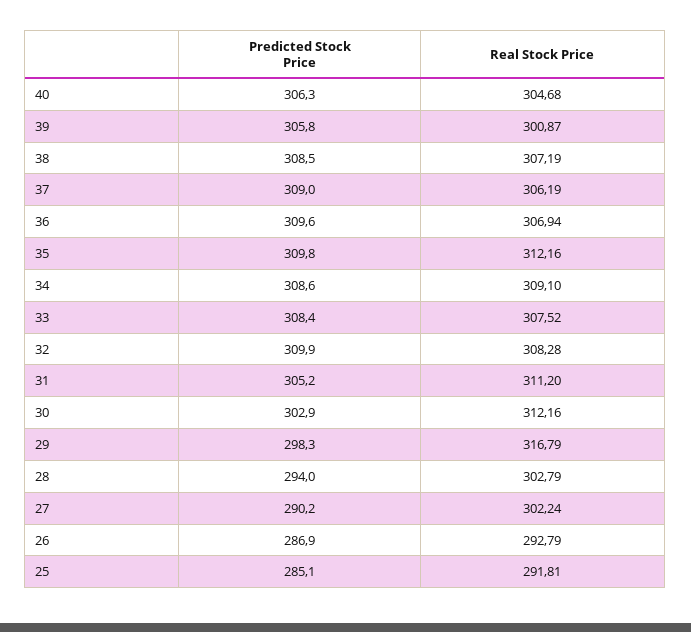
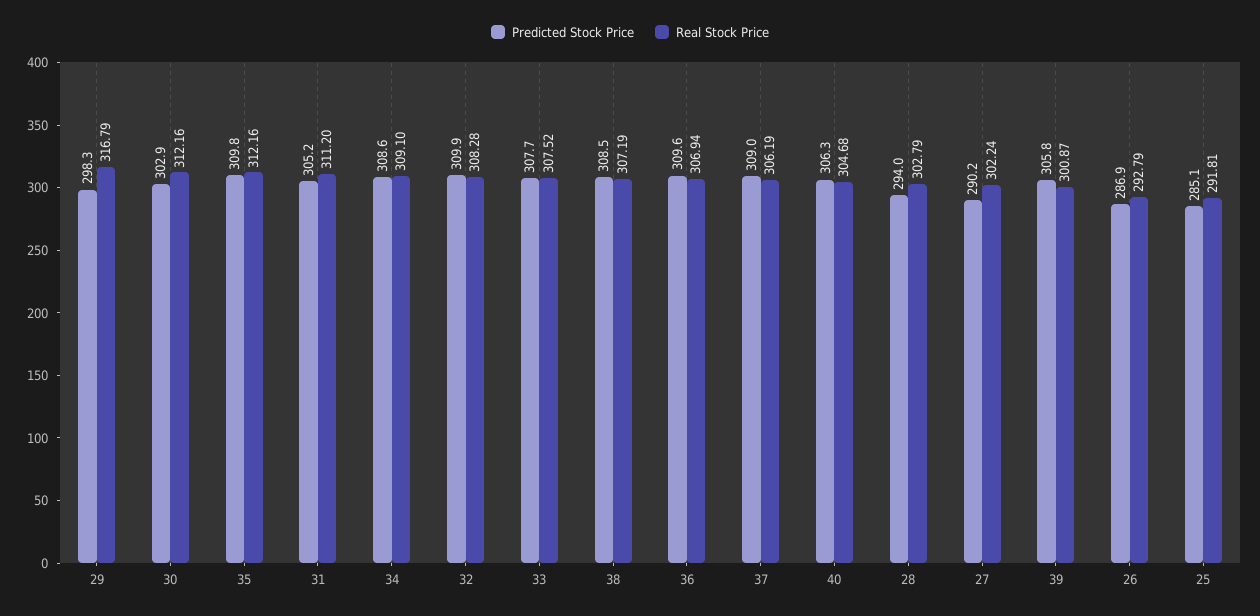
  {
    "Predicted Stock Price": {
      "40": 306.3,
      "39": 305.8,
      "38": 308.5,
      "37": 309,
      "36": 309.6,
      "35": 309.8,
      "34": 308.6,
-     "33": 308.4,
+     "33": 307.7,
      "32": 309.9,
      "31": 305.2,
      "30": 302.9,
      "29": 298.3,
      "28": 294,
      "27": 290.2,
      "26": 286.9,
      "25": 285.1
    },
    "Real Stock Price": {
      "40": 304.68,
      "39": 300.87,
      "38": 307.19,
      "37": 306.19,
      "36": 306.94,
      "35": 312.16,
      "34": 309.1,
      "33": 307.52,
      "32": 308.28,
      "31": 311.2,
      "30": 312.16,
      "29": 316.79,
      "28": 302.79,
      "27": 302.24,
      "26": 292.79,
      "25": 291.81
    }
  }

